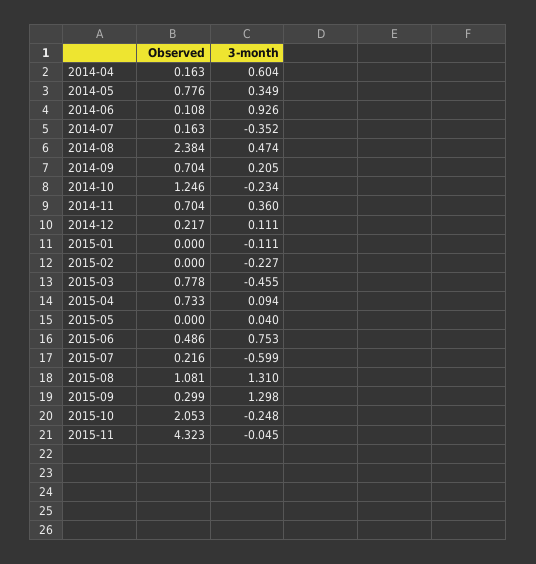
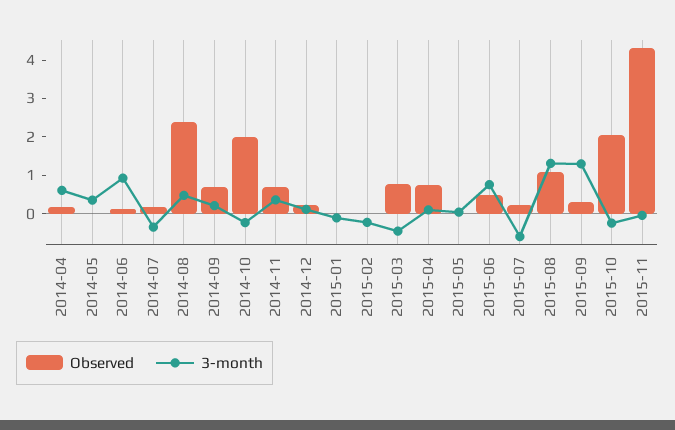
  {
    "Observed": {
      "2014-04": 0.163,
-     "2014-05": 0.776,
+     "2014-05": 0,
      "2014-06": 0.108,
      "2014-07": 0.163,
      "2014-08": 2.384,
      "2014-09": 0.704,
-     "2014-10": 1.246,
+     "2014-10": 2,
      "2014-11": 0.704,
      "2014-12": 0.217,
      "2015-01": 0,
      "2015-02": 0,
      "2015-03": 0.778,
      "2015-04": 0.733,
      "2015-05": 0,
      "2015-06": 0.486,
      "2015-07": 0.216,
      "2015-08": 1.081,
      "2015-09": 0.299,
      "2015-10": 2.053,
      "2015-11": 4.323
    },
    "3-month": {
      "2014-04": 0.604,
      "2014-05": 0.349,
      "2014-06": 0.926,
      "2014-07": -0.352,
      "2014-08": 0.474,
      "2014-09": 0.205,
      "2014-10": -0.234,
      "2014-11": 0.36,
      "2014-12": 0.111,
      "2015-01": -0.111,
      "2015-02": -0.227,
      "2015-03": -0.455,
      "2015-04": 0.094,
      "2015-05": 0.04,
      "2015-06": 0.753,
      "2015-07": -0.599,
      "2015-08": 1.31,
      "2015-09": 1.298,
      "2015-10": -0.248,
      "2015-11": -0.045
    }
  }

